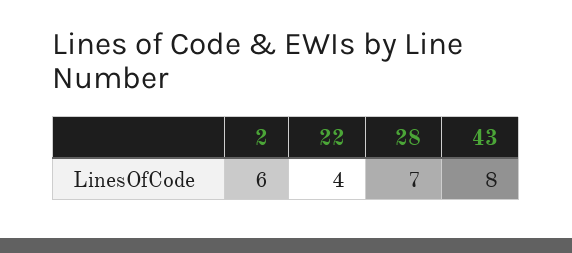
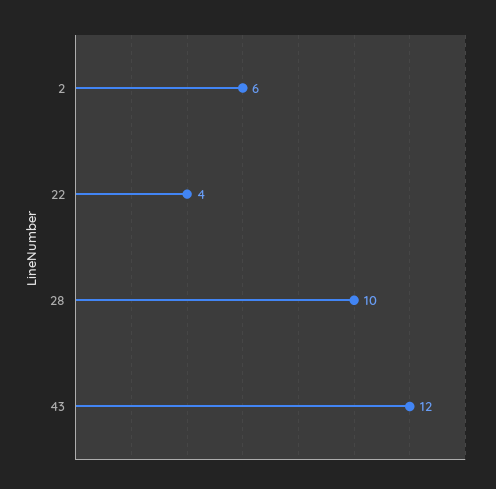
  {
    "2": 6,
    "22": 4,
-   "28": 7,
+   "28": 10,
-   "43": 8
+   "43": 12
  }

